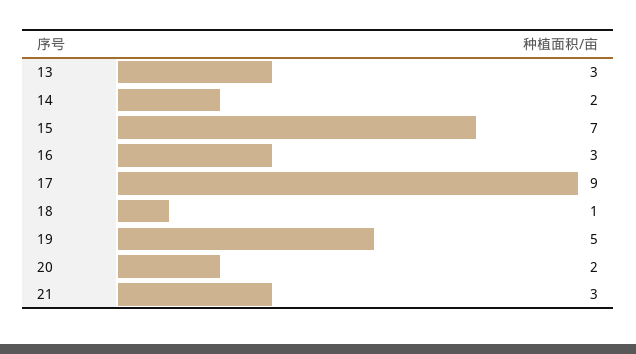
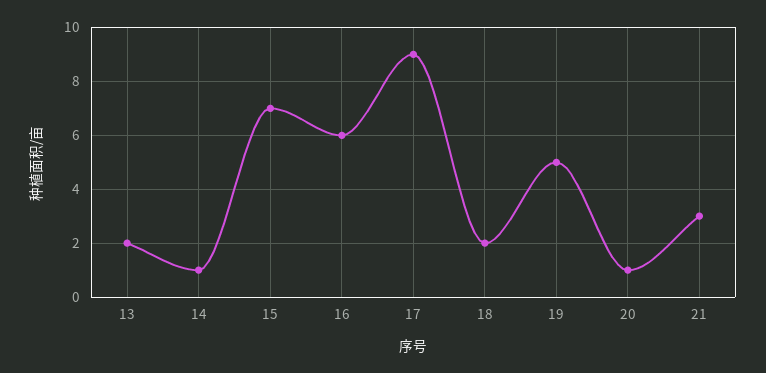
  {
-   "13": 3,
+   "13": 2,
-   "14": 2,
+   "14": 1,
    "15": 7,
-   "16": 3,
+   "16": 6,
    "17": 9,
-   "18": 1,
+   "18": 2,
    "19": 5,
-   "20": 2,
+   "20": 1,
    "21": 3
  }

